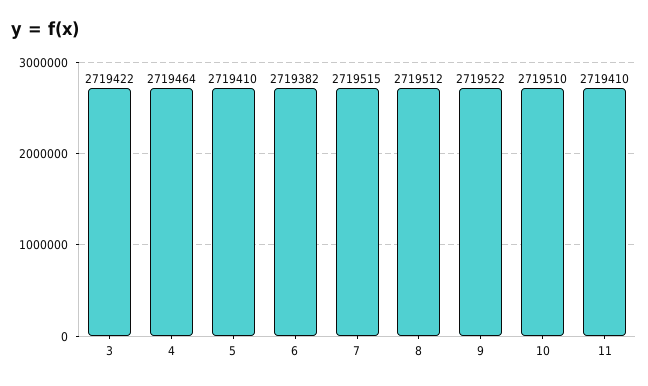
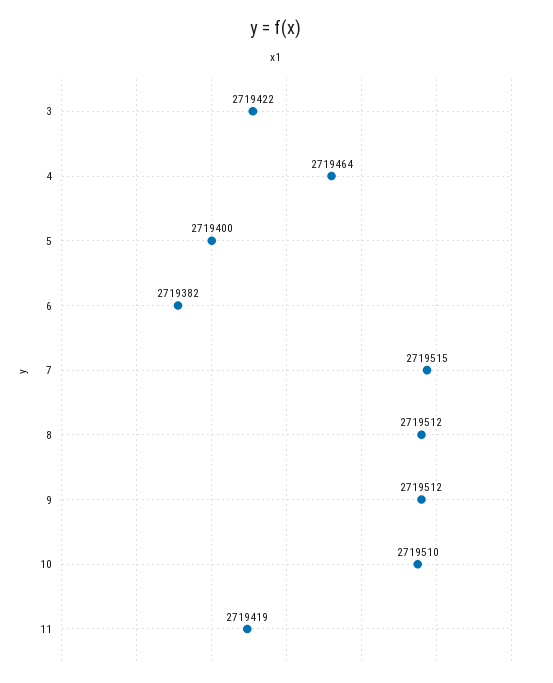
  {
    "3": 2719422,
    "4": 2719464,
-   "5": 2719410,
+   "5": 2719400,
    "6": 2719382,
    "7": 2719515,
    "8": 2719512,
-   "9": 2719522,
+   "9": 2719512,
    "10": 2719510,
-   "11": 2719410
+   "11": 2719419
  }

